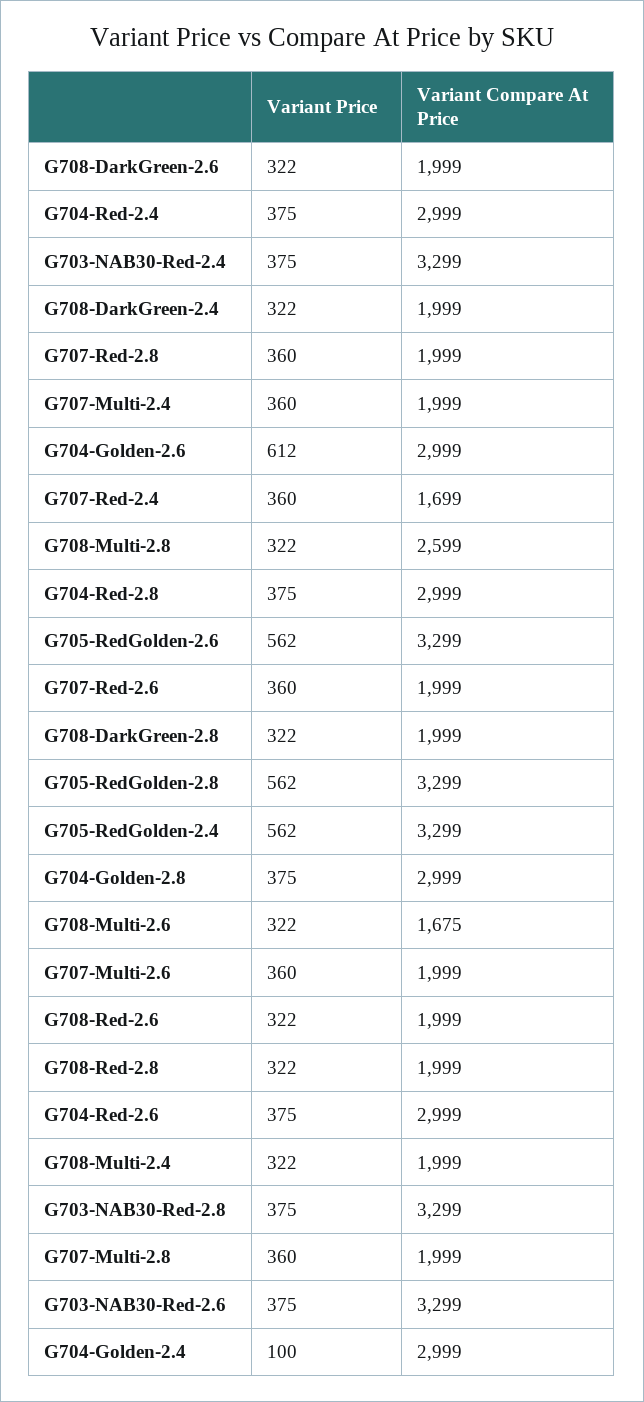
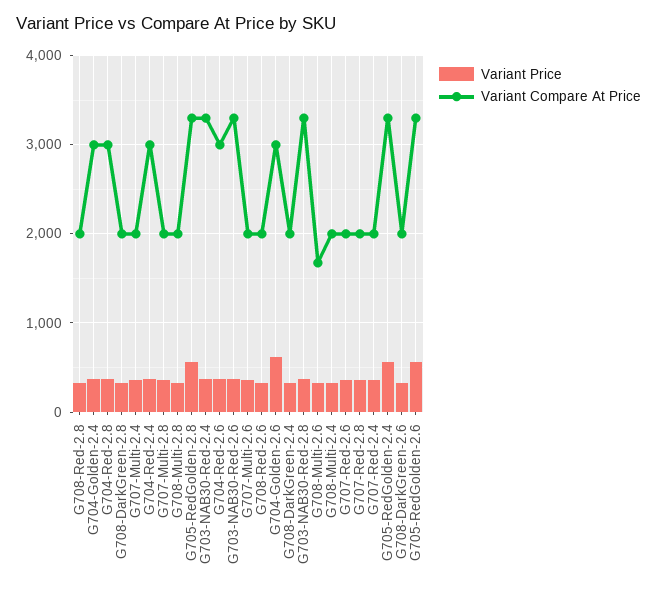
  {
    "Variant Price": {
      "G708-DarkGreen-2.6": 322,
      "G704-Red-2.4": 375,
      "G703-NAB30-Red-2.4": 375,
      "G708-DarkGreen-2.4": 322,
      "G707-Red-2.8": 360,
      "G707-Multi-2.4": 360,
      "G704-Golden-2.6": 612,
      "G707-Red-2.4": 360,
      "G708-Multi-2.8": 322,
      "G704-Red-2.8": 375,
      "G705-RedGolden-2.6": 562,
      "G707-Red-2.6": 360,
      "G708-DarkGreen-2.8": 322,
      "G705-RedGolden-2.8": 562,
      "G705-RedGolden-2.4": 562,
-     "G704-Golden-2.8": 375,
      "G708-Multi-2.6": 322,
      "G707-Multi-2.6": 360,
      "G708-Red-2.6": 322,
      "G708-Red-2.8": 322,
      "G704-Red-2.6": 375,
      "G708-Multi-2.4": 322,
      "G703-NAB30-Red-2.8": 375,
      "G707-Multi-2.8": 360,
      "G703-NAB30-Red-2.6": 375,
-     "G704-Golden-2.4": 100
+     "G704-Golden-2.4": 400
    },
    "Variant Compare At Price": {
      "G708-DarkGreen-2.6": 1999,
      "G704-Red-2.4": 2999,
      "G703-NAB30-Red-2.4": 3299,
      "G708-DarkGreen-2.4": 1999,
      "G707-Red-2.8": 1999,
      "G707-Multi-2.4": 1999,
      "G704-Golden-2.6": 2999,
-     "G707-Red-2.4": 1699,
+     "G707-Red-2.4": 2000,
-     "G708-Multi-2.8": 2599,
+     "G708-Multi-2.8": 2000,
      "G704-Red-2.8": 2999,
      "G705-RedGolden-2.6": 3299,
      "G707-Red-2.6": 1999,
      "G708-DarkGreen-2.8": 1999,
      "G705-RedGolden-2.8": 3299,
      "G705-RedGolden-2.4": 3299,
-     "G704-Golden-2.8": 2999,
      "G708-Multi-2.6": 1675,
      "G707-Multi-2.6": 1999,
      "G708-Red-2.6": 1999,
      "G708-Red-2.8": 1999,
      "G704-Red-2.6": 2999,
      "G708-Multi-2.4": 1999,
      "G703-NAB30-Red-2.8": 3299,
      "G707-Multi-2.8": 1999,
      "G703-NAB30-Red-2.6": 3299,
      "G704-Golden-2.4": 2999
    }
  }

